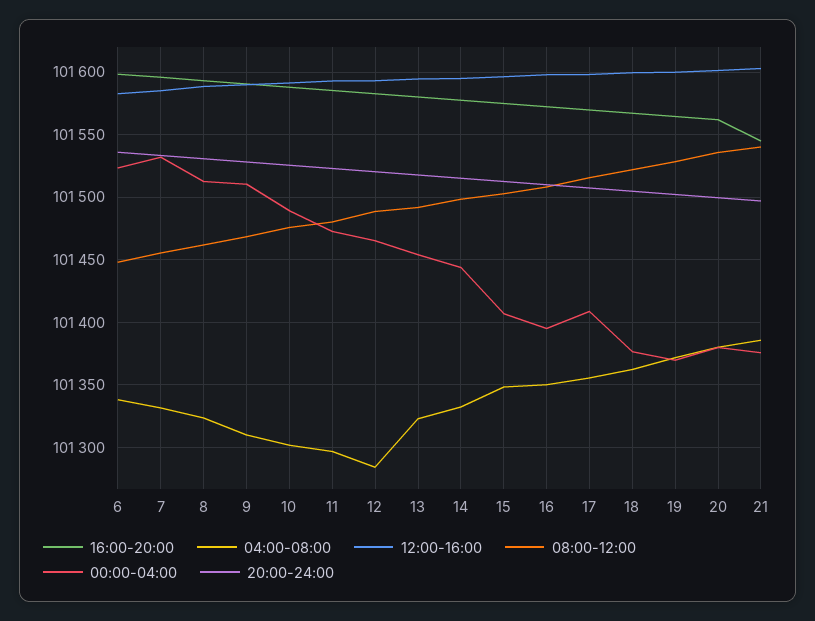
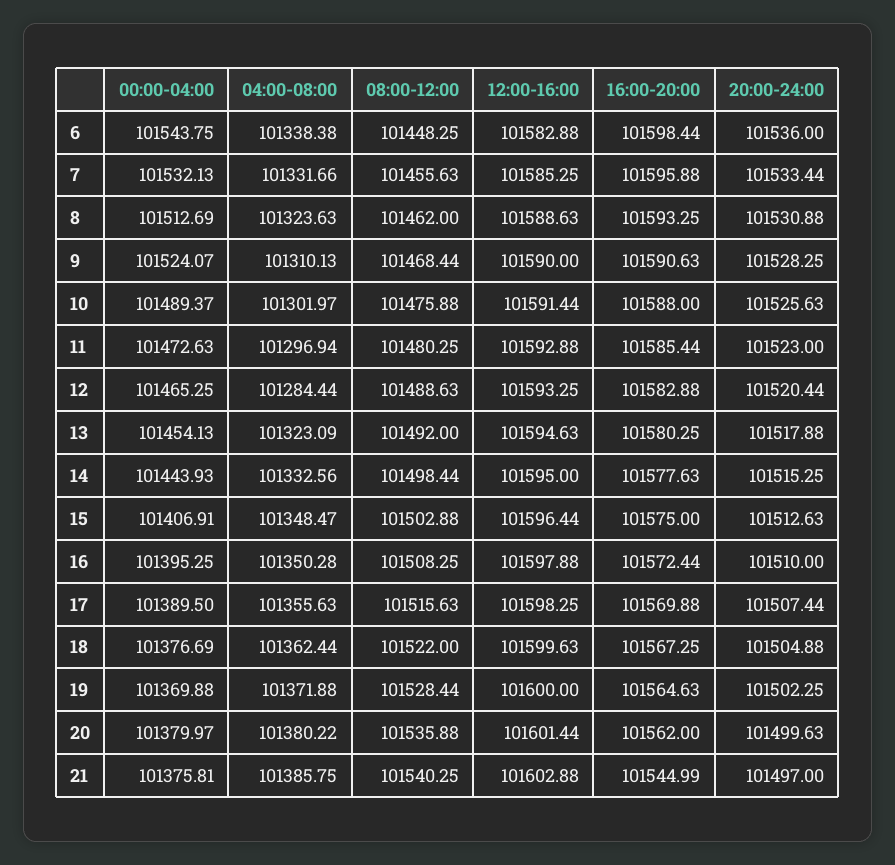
  {
    "16:00-20:00": {
      "6": 101598.44,
      "7": 101595.88,
      "8": 101593.25,
      "9": 101590.63,
      "10": 101588,
      "11": 101585.44,
      "12": 101582.88,
      "13": 101580.25,
      "14": 101577.63,
      "15": 101575,
      "16": 101572.44,
      "17": 101569.88,
      "18": 101567.25,
      "19": 101564.63,
      "20": 101562,
      "21": 101544.99
    },
    "04:00-08:00": {
      "6": 101338.38,
      "7": 101331.66,
      "8": 101323.63,
      "9": 101310.13,
      "10": 101301.97,
      "11": 101296.94,
      "12": 101284.44,
      "13": 101323.09,
      "14": 101332.56,
      "15": 101348.47,
      "16": 101350.28,
      "17": 101355.63,
      "18": 101362.44,
      "19": 101371.88,
      "20": 101380.22,
      "21": 101385.75
    },
    "12:00-16:00": {
      "6": 101582.88,
      "7": 101585.25,
      "8": 101588.63,
      "9": 101590,
      "10": 101591.44,
      "11": 101592.88,
      "12": 101593.25,
      "13": 101594.63,
      "14": 101595,
      "15": 101596.44,
      "16": 101597.88,
      "17": 101598.25,
      "18": 101599.63,
      "19": 101600,
      "20": 101601.44,
      "21": 101602.88
    },
    "08:00-12:00": {
      "6": 101448.25,
      "7": 101455.63,
      "8": 101462,
      "9": 101468.44,
      "10": 101475.88,
      "11": 101480.25,
      "12": 101488.63,
      "13": 101492,
      "14": 101498.44,
      "15": 101502.88,
      "16": 101508.25,
      "17": 101515.63,
      "18": 101522,
      "19": 101528.44,
      "20": 101535.88,
      "21": 101540.25
    },
    "00:00-04:00": {
-     "6": 101525,
+     "6": 101543.75,
      "7": 101532.13,
      "8": 101512.69,
-     "9": 101510,
+     "9": 101524.07,
      "10": 101489.37,
      "11": 101472.63,
      "12": 101465.25,
      "13": 101454.13,
      "14": 101443.93,
      "15": 101406.91,
      "16": 101395.25,
-     "17": 101410,
+     "17": 101389.5,
      "18": 101376.69,
      "19": 101369.88,
      "20": 101379.97,
      "21": 101375.81
    },
    "20:00-24:00": {
      "6": 101536,
      "7": 101533.44,
      "8": 101530.88,
      "9": 101528.25,
      "10": 101525.63,
      "11": 101523,
      "12": 101520.44,
      "13": 101517.88,
      "14": 101515.25,
      "15": 101512.63,
      "16": 101510,
      "17": 101507.44,
      "18": 101504.88,
      "19": 101502.25,
      "20": 101499.63,
      "21": 101497
    }
  }

